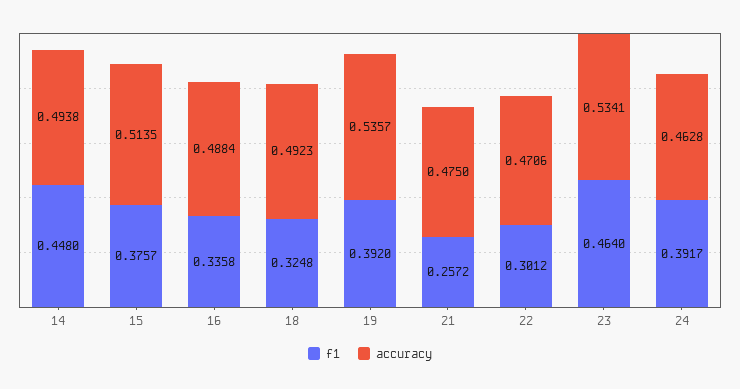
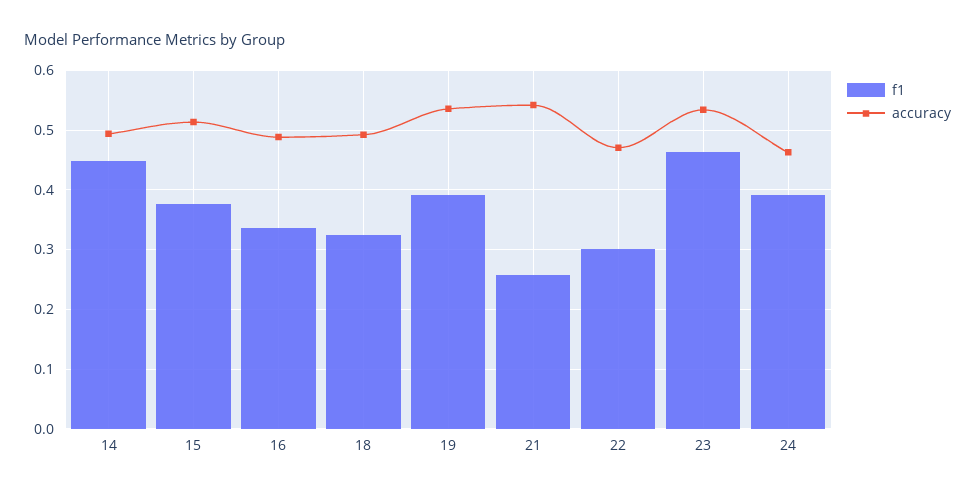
  {
    "f1": {
      "14": 0.448,
      "15": 0.3757,
      "16": 0.3358,
      "18": 0.3248,
      "19": 0.392,
      "21": 0.2572,
      "22": 0.3012,
      "23": 0.464,
      "24": 0.3917
    },
    "accuracy": {
      "14": 0.4938,
      "15": 0.5135,
      "16": 0.4884,
      "18": 0.4923,
      "19": 0.5357,
-     "21": 0.475,
+     "21": 0.54,
      "22": 0.4706,
      "23": 0.5341,
      "24": 0.4628
    }
  }

